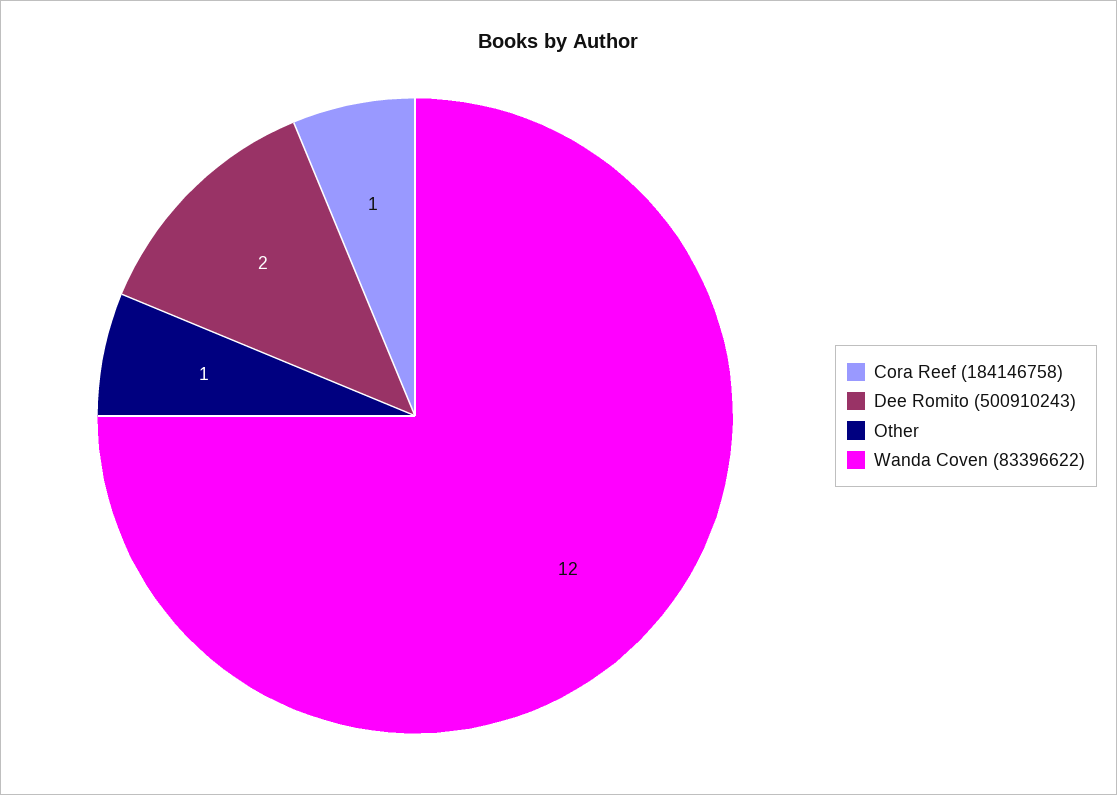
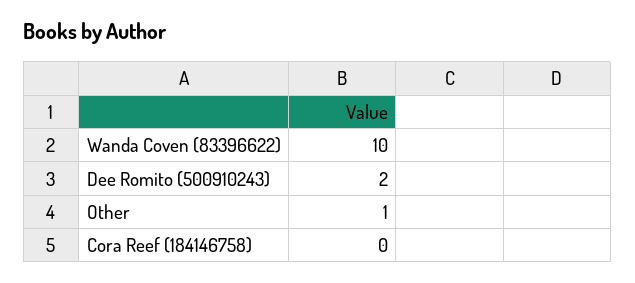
  {
-   "Cora Reef (184146758)": 1,
+   "Cora Reef (184146758)": 0,
    "Dee Romito (500910243)": 2,
    "Other": 1,
-   "Wanda Coven (83396622)": 12
+   "Wanda Coven (83396622)": 10
  }

